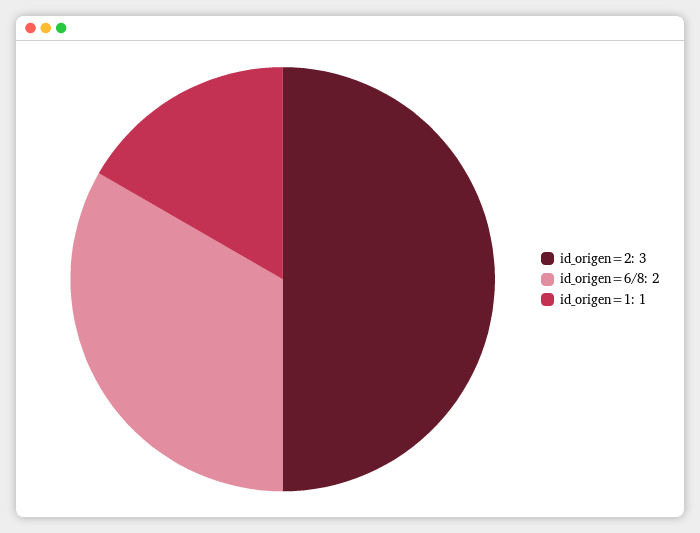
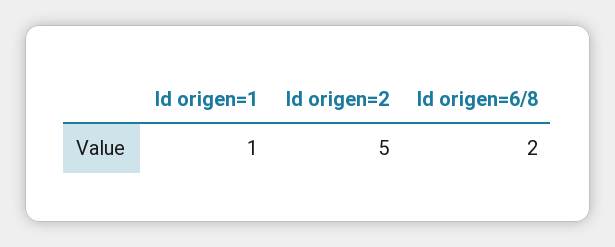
  {
-   "id_origen=2": 3,
+   "id_origen=2": 5,
    "id_origen=6/8": 2,
    "id_origen=1": 1
  }

